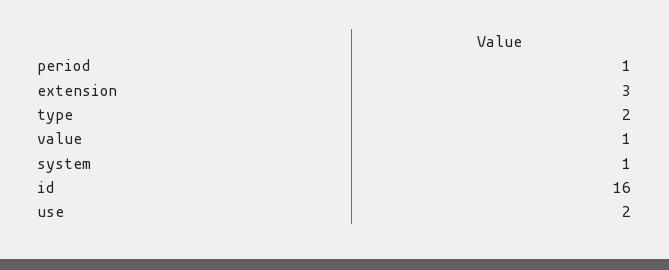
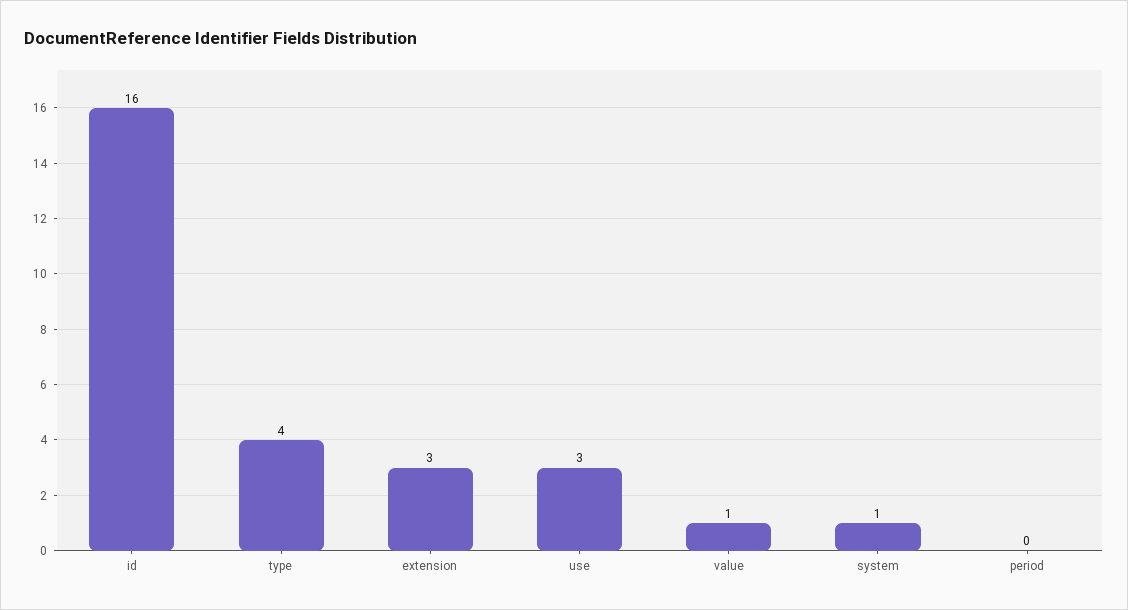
  {
-   "period": 1,
+   "period": 0,
    "extension": 3,
-   "type": 2,
+   "type": 4,
    "value": 1,
    "system": 1,
    "id": 16,
-   "use": 2
+   "use": 3
  }

